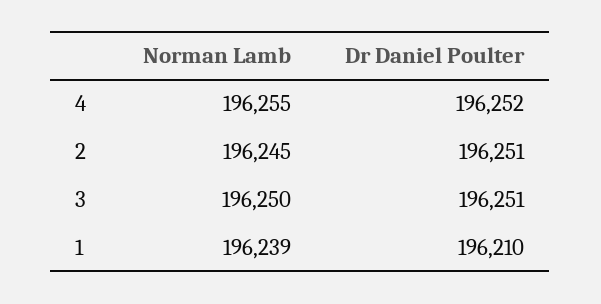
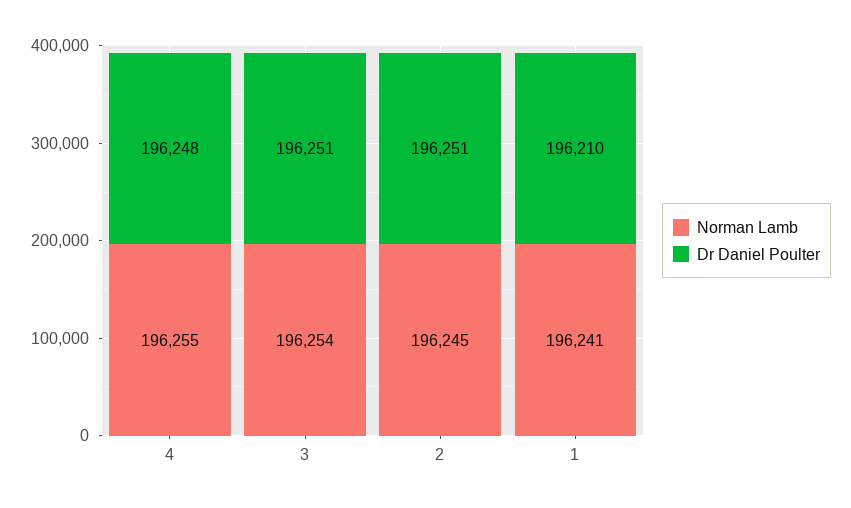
  {
    "Norman Lamb": {
      "4": 196255,
      "2": 196245,
-     "3": 196250,
+     "3": 196254,
-     "1": 196239
+     "1": 196241
    },
    "Dr Daniel Poulter": {
-     "4": 196252,
+     "4": 196248,
      "2": 196251,
      "3": 196251,
      "1": 196210
    }
  }

